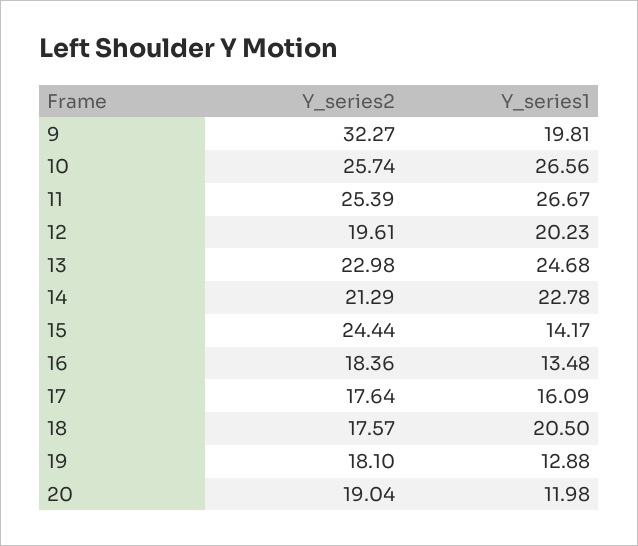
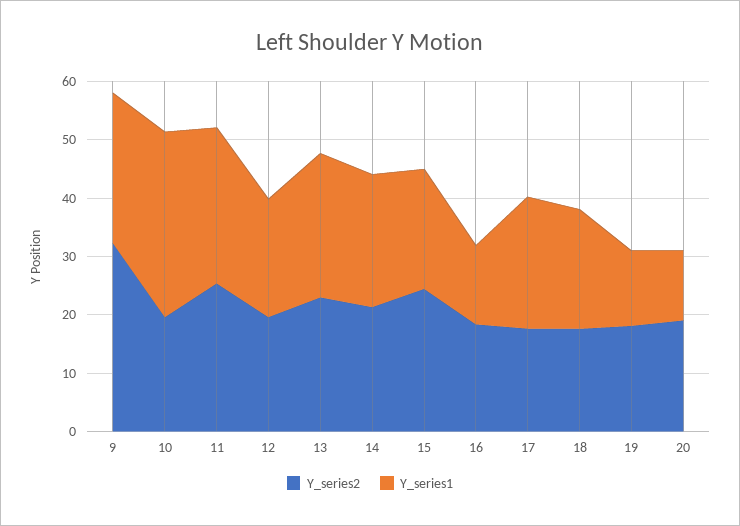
  {
    "Y_series2": {
      "9": 32.27,
-     "10": 25.74,
+     "10": 20,
      "11": 25.39,
      "12": 19.61,
      "13": 22.98,
      "14": 21.29,
      "15": 24.44,
      "16": 18.36,
      "17": 17.64,
      "18": 17.57,
      "19": 18.1,
      "20": 19.04
    },
    "Y_series1": {
-     "9": 19.81,
+     "9": 26,
-     "10": 26.56,
+     "10": 32,
      "11": 26.67,
      "12": 20.23,
      "13": 24.68,
      "14": 22.78,
-     "15": 14.17,
+     "15": 20,
      "16": 13.48,
-     "17": 16.09,
+     "17": 22,
      "18": 20.5,
      "19": 12.88,
      "20": 11.98
    }
  }

